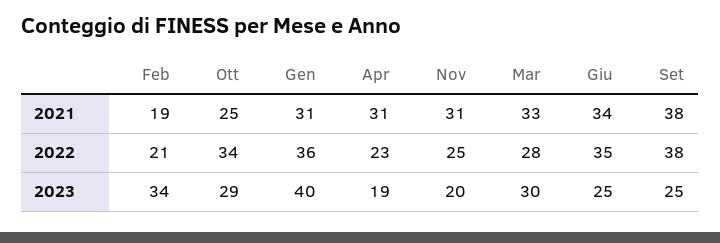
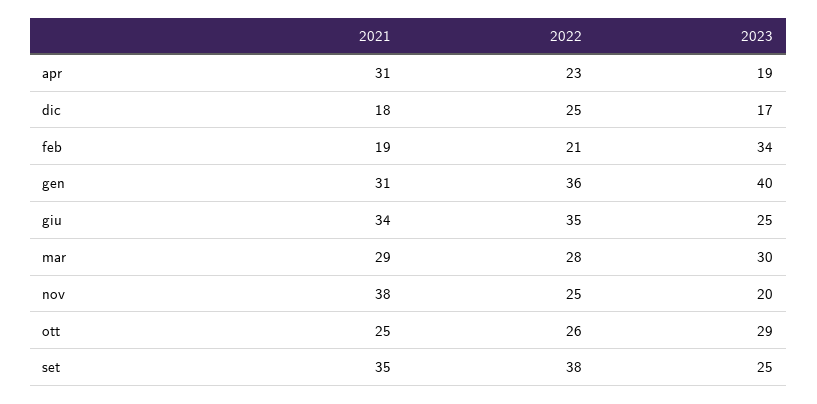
  {
    "Feb": {
      "2021": 19,
      "2022": 21,
      "2023": 34
    },
    "Ott": {
      "2021": 25,
-     "2022": 34,
+     "2022": 26,
      "2023": 29
    },
    "Gen": {
      "2021": 31,
      "2022": 36,
      "2023": 40
    },
    "Apr": {
      "2021": 31,
      "2022": 23,
      "2023": 19
    },
    "Nov": {
-     "2021": 31,
+     "2021": 38,
      "2022": 25,
      "2023": 20
    },
    "Mar": {
-     "2021": 33,
+     "2021": 29,
      "2022": 28,
      "2023": 30
    },
    "Giu": {
      "2021": 34,
      "2022": 35,
      "2023": 25
    },
    "Set": {
-     "2021": 38,
+     "2021": 35,
      "2022": 38,
      "2023": 25
-   }
+   },
+   "dic": {
+     "2021": 18,
+     "2022": 25,
+     "2023": 17
+   }
  }

